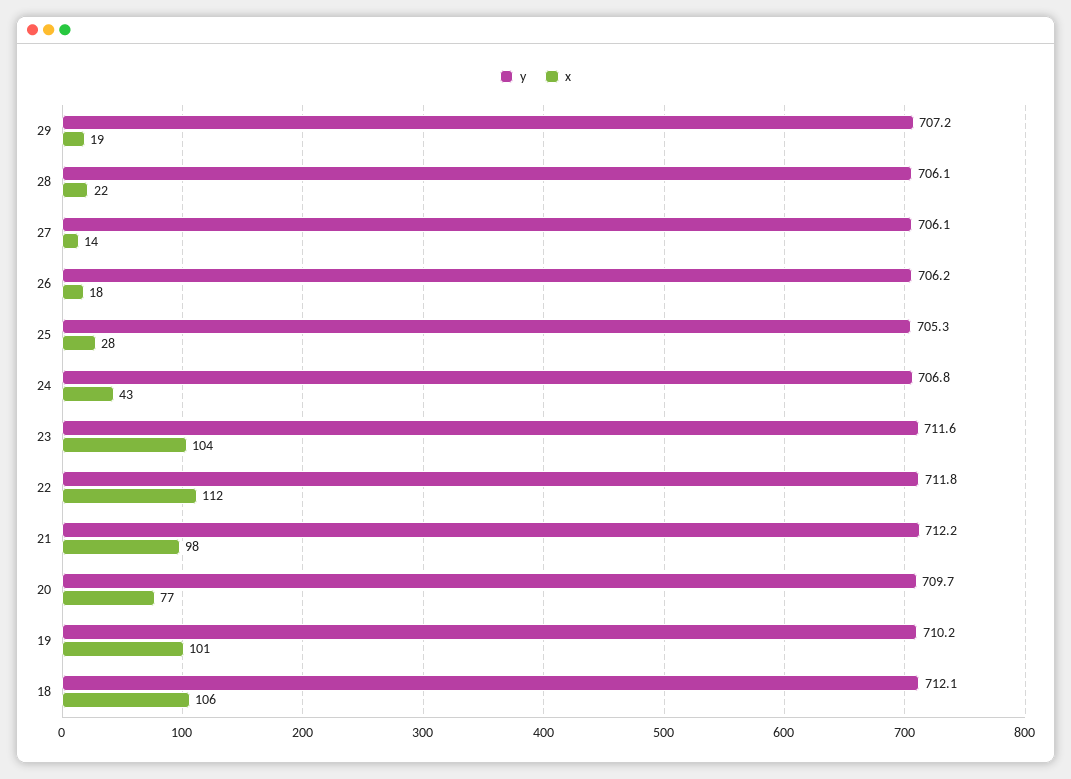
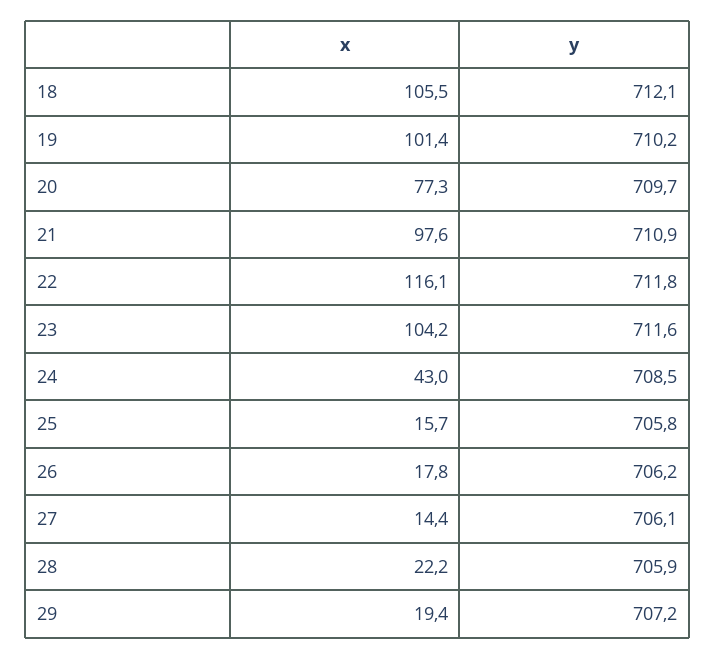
  {
    "y": {
      "29": 707.2,
-     "28": 706.1,
+     "28": 705.9,
      "27": 706.1,
      "26": 706.2,
-     "25": 705.3,
+     "25": 705.8,
-     "24": 706.8,
+     "24": 708.5,
      "23": 711.6,
      "22": 711.8,
-     "21": 712.2,
+     "21": 710.9,
      "20": 709.7,
      "19": 710.2,
      "18": 712.1
    },
    "x": {
      "29": 19.4,
      "28": 22.2,
      "27": 14.4,
      "26": 17.8,
-     "25": 28,
+     "25": 15.7,
      "24": 43,
      "23": 104.2,
-     "22": 112,
+     "22": 116.1,
      "21": 97.6,
      "20": 77.3,
      "19": 101.4,
      "18": 105.5
    }
  }

